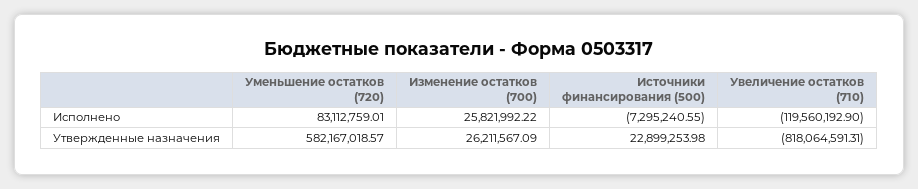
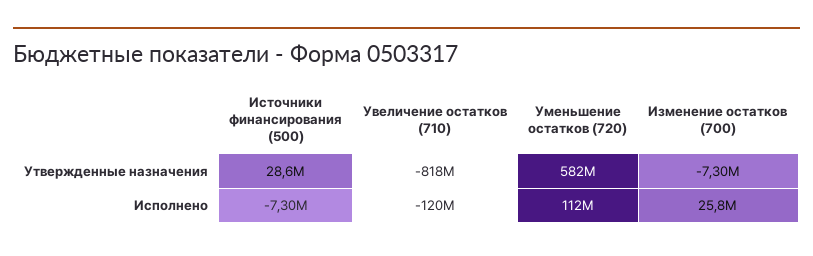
  {
    "Уменьшение остатков (720)": {
-     "Исполнено": 83112759.01,
+     "Исполнено": 112000000,
      "Утвержденные назначения": 582167018.57
    },
    "Изменение остатков (700)": {
      "Исполнено": 25821992.22,
-     "Утвержденные назначения": 26211567.09
+     "Утвержденные назначения": -7300000
    },
    "Источники финансирования (500)": {
      "Исполнено": -7295240.55,
-     "Утвержденные назначения": 22899253.98
+     "Утвержденные назначения": 28600000
    },
    "Увеличение остатков (710)": {
      "Исполнено": -119560192.9,
      "Утвержденные назначения": -818064591.31
    }
  }

